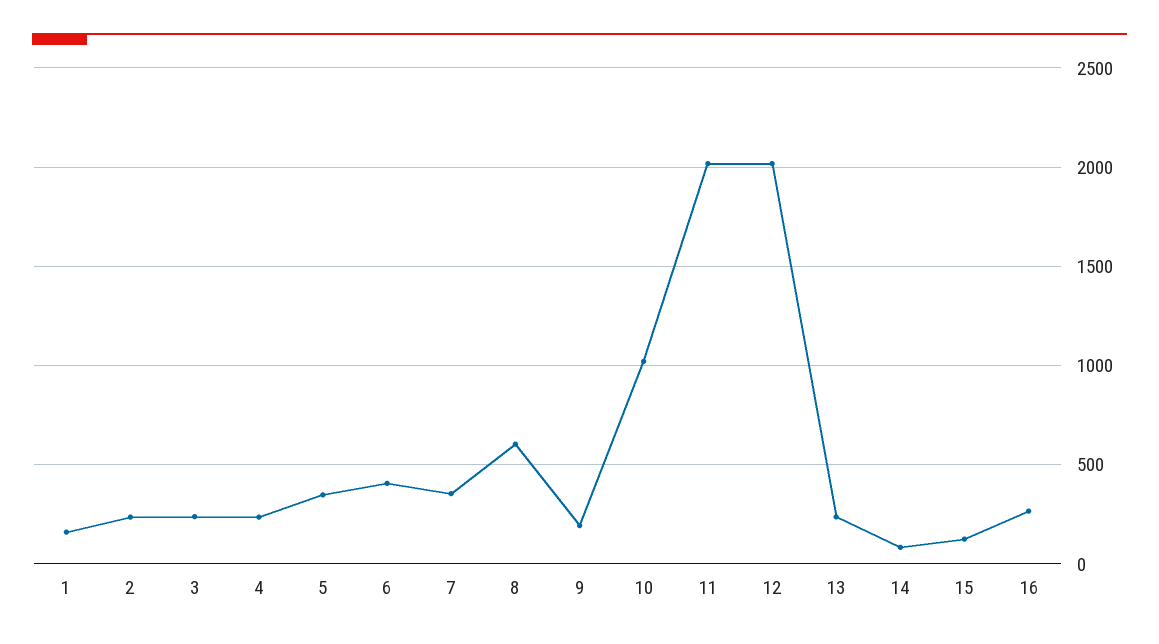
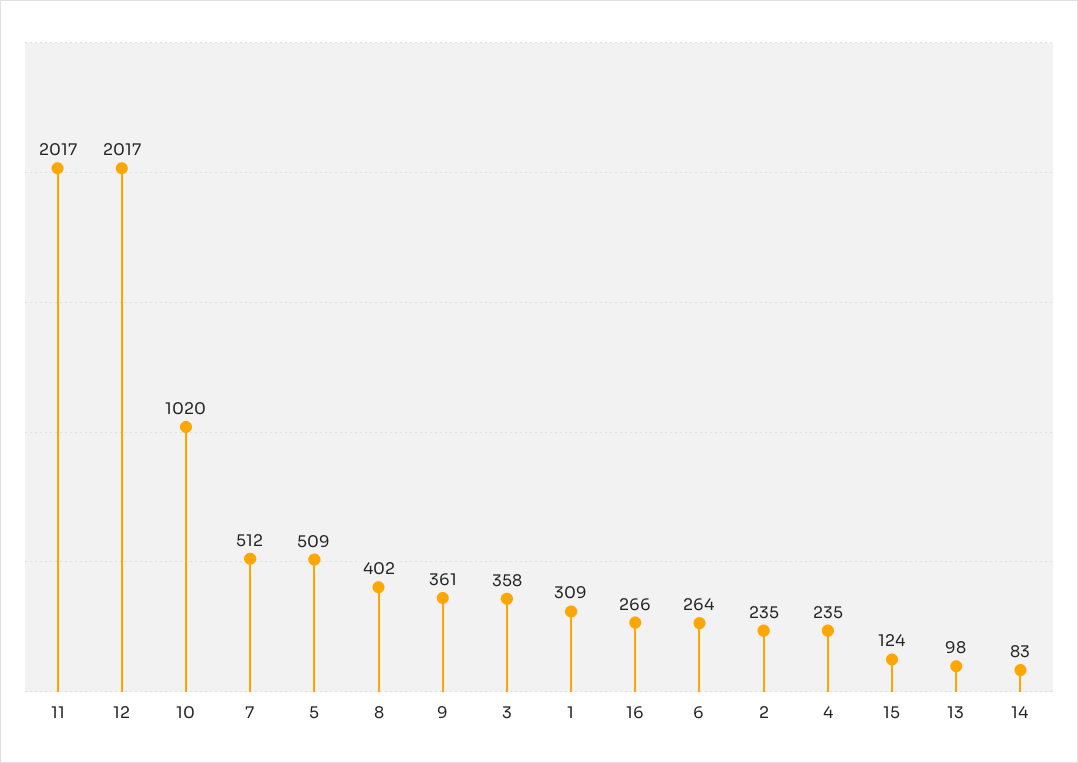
  {
-   "1": 150,
+   "1": 309,
    "2": 235,
-   "3": 250,
+   "3": 358,
    "4": 235,
-   "5": 350,
+   "5": 509,
-   "6": 400,
+   "6": 264,
-   "7": 350,
+   "7": 512,
-   "8": 600,
+   "8": 402,
-   "9": 200,
+   "9": 361,
    "10": 1020,
    "11": 2017,
    "12": 2017,
-   "13": 250,
+   "13": 98,
    "14": 83,
    "15": 124,
    "16": 266
  }

